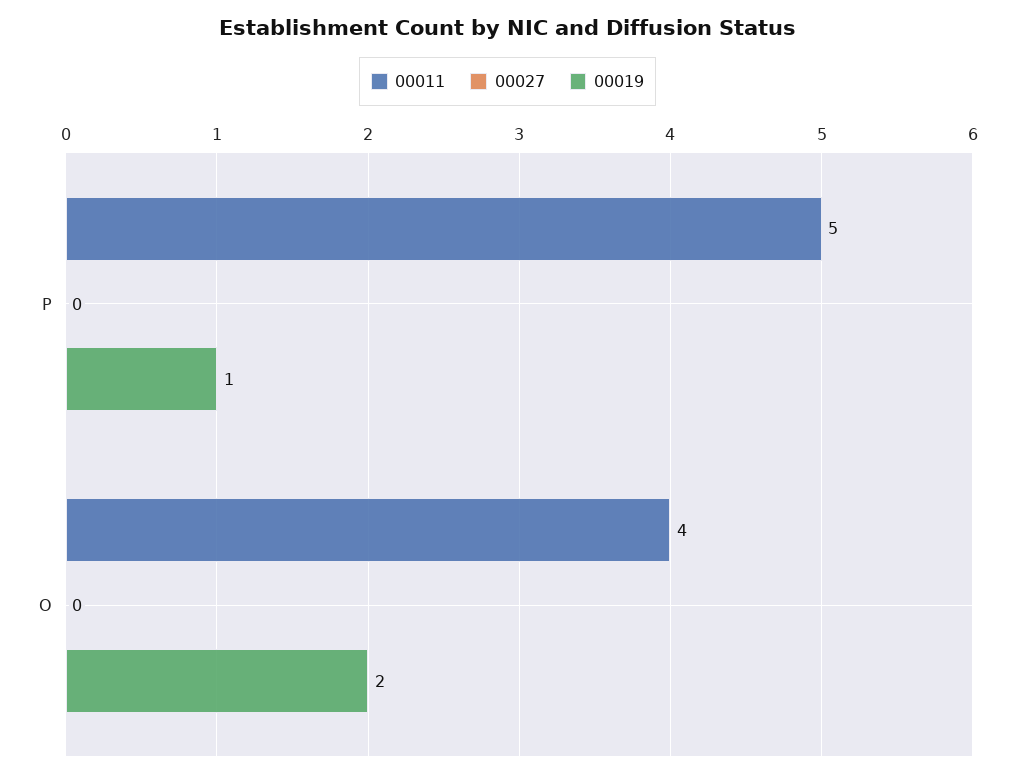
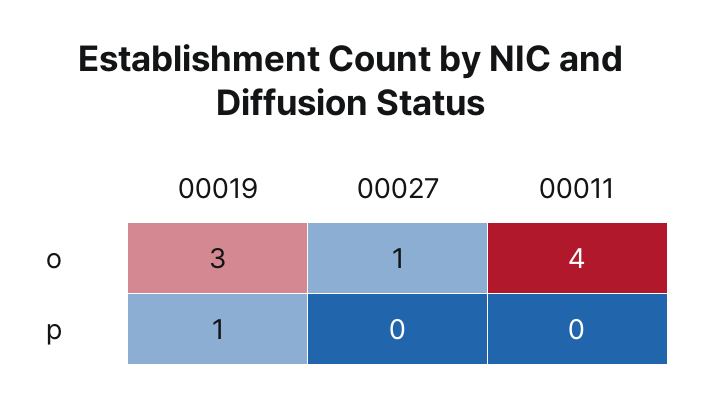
  {
    "00011": {
-     "P": 5,
+     "P": 0,
      "O": 4
    },
    "00027": {
      "P": 0,
-     "O": 0
+     "O": 1
    },
    "00019": {
      "P": 1,
-     "O": 2
+     "O": 3
    }
  }

